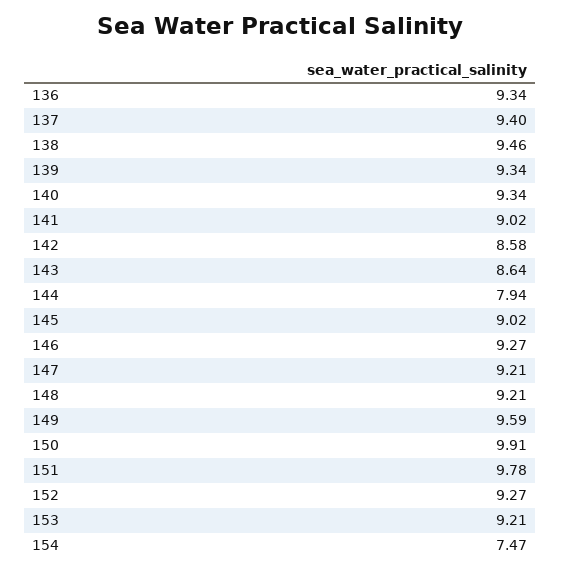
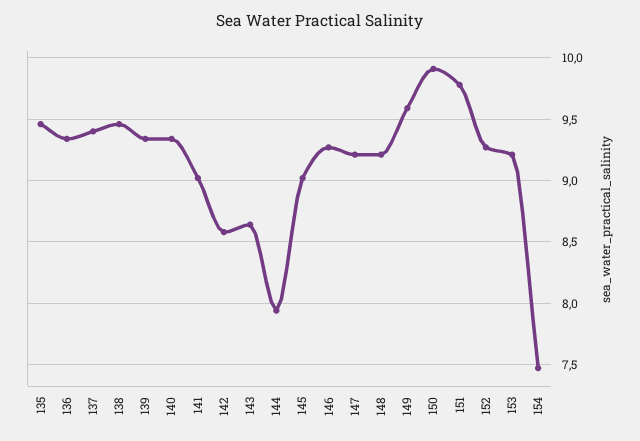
  {
    "136": 9.34,
    "137": 9.4,
    "138": 9.46,
    "139": 9.34,
    "140": 9.34,
    "141": 9.02,
    "142": 8.58,
    "143": 8.64,
    "144": 7.94,
    "145": 9.02,
    "146": 9.27,
    "147": 9.21,
    "148": 9.21,
    "149": 9.59,
    "150": 9.91,
    "151": 9.78,
    "152": 9.27,
    "153": 9.21,
-   "154": 7.47
+   "154": 7.47,
+   "135": 9.45
  }

